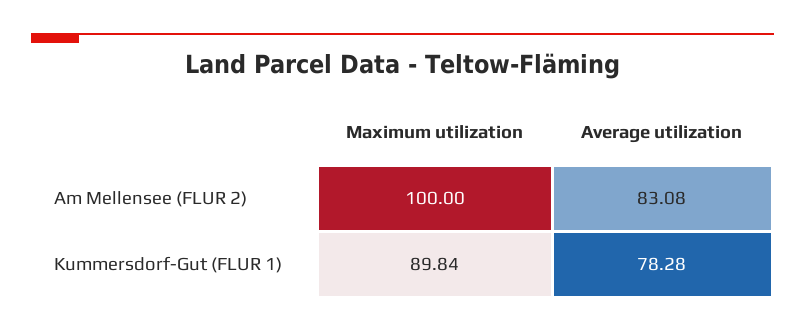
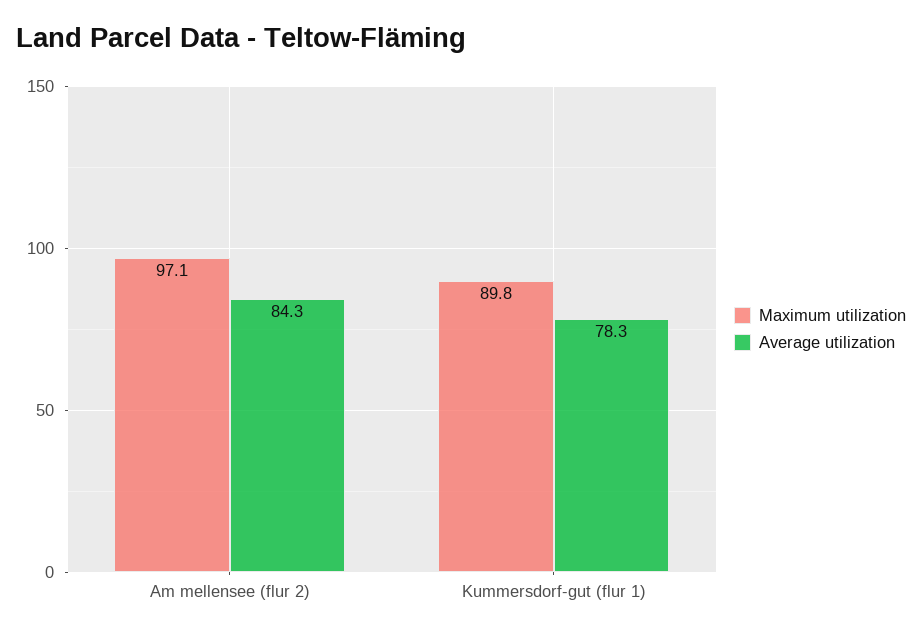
  {
    "Maximum utilization": {
-     "Am Mellensee (FLUR 2)": 100,
+     "Am Mellensee (FLUR 2)": 97.1,
      "Kummersdorf-Gut (FLUR 1)": 89.84
    },
    "Average utilization": {
-     "Am Mellensee (FLUR 2)": 83.08,
+     "Am Mellensee (FLUR 2)": 84.3,
      "Kummersdorf-Gut (FLUR 1)": 78.28
    }
  }

